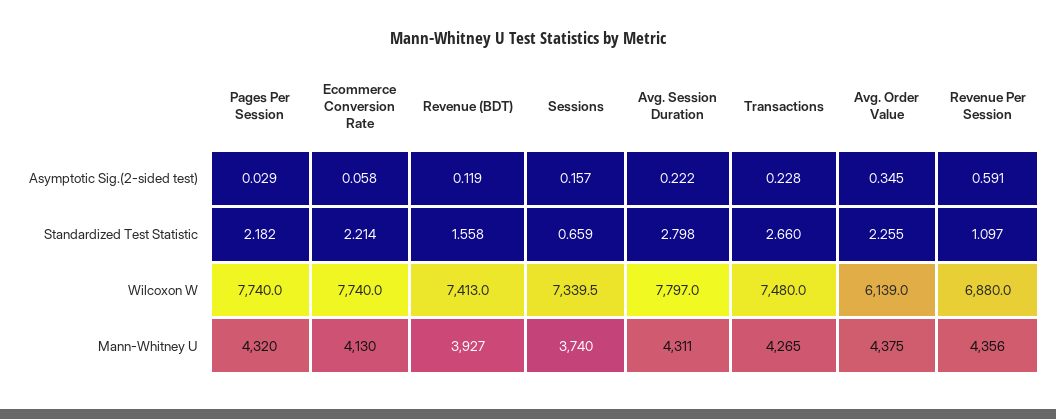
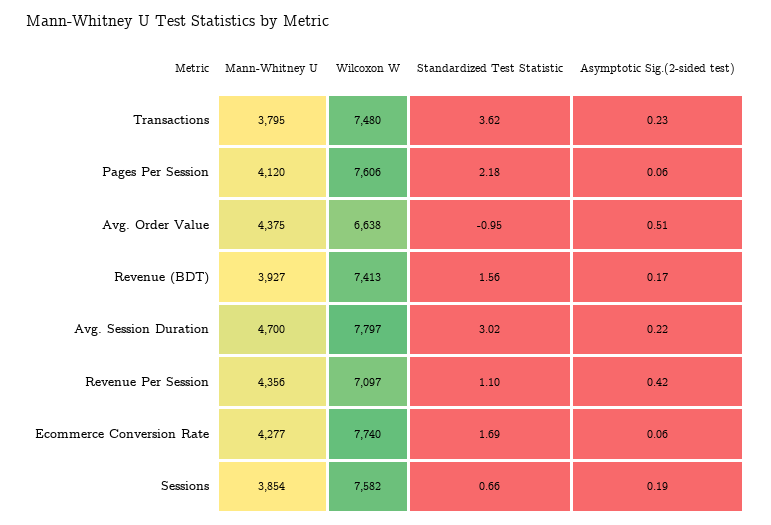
  {
    "Pages Per Session": {
-     "Asymptotic Sig.(2-sided test)": 0.029,
+     "Asymptotic Sig.(2-sided test)": 0.06,
      "Standardized Test Statistic": 2.182,
-     "Wilcoxon W": 7740,
+     "Wilcoxon W": 7606,
-     "Mann-Whitney U": 4320
+     "Mann-Whitney U": 4120
    },
    "Ecommerce Conversion Rate": {
      "Asymptotic Sig.(2-sided test)": 0.058,
-     "Standardized Test Statistic": 2.214,
+     "Standardized Test Statistic": 1.69,
      "Wilcoxon W": 7740,
-     "Mann-Whitney U": 4130
+     "Mann-Whitney U": 4277
    },
    "Revenue (BDT)": {
-     "Asymptotic Sig.(2-sided test)": 0.119,
+     "Asymptotic Sig.(2-sided test)": 0.17,
      "Standardized Test Statistic": 1.558,
      "Wilcoxon W": 7413,
      "Mann-Whitney U": 3927
    },
    "Sessions": {
-     "Asymptotic Sig.(2-sided test)": 0.157,
+     "Asymptotic Sig.(2-sided test)": 0.19,
      "Standardized Test Statistic": 0.659,
-     "Wilcoxon W": 7339.5,
+     "Wilcoxon W": 7582,
-     "Mann-Whitney U": 3740
+     "Mann-Whitney U": 3854
    },
    "Avg. Session Duration": {
      "Asymptotic Sig.(2-sided test)": 0.222,
-     "Standardized Test Statistic": 2.798,
+     "Standardized Test Statistic": 3.02,
      "Wilcoxon W": 7797,
-     "Mann-Whitney U": 4311
+     "Mann-Whitney U": 4700
    },
    "Transactions": {
      "Asymptotic Sig.(2-sided test)": 0.228,
-     "Standardized Test Statistic": 2.66,
+     "Standardized Test Statistic": 3.62,
      "Wilcoxon W": 7480,
-     "Mann-Whitney U": 4265
+     "Mann-Whitney U": 3795
    },
    "Avg. Order Value": {
-     "Asymptotic Sig.(2-sided test)": 0.345,
+     "Asymptotic Sig.(2-sided test)": 0.51,
-     "Standardized Test Statistic": 2.255,
+     "Standardized Test Statistic": -0.95,
-     "Wilcoxon W": 6139,
+     "Wilcoxon W": 6638,
      "Mann-Whitney U": 4375
    },
    "Revenue Per Session": {
-     "Asymptotic Sig.(2-sided test)": 0.591,
+     "Asymptotic Sig.(2-sided test)": 0.42,
      "Standardized Test Statistic": 1.097,
-     "Wilcoxon W": 6880,
+     "Wilcoxon W": 7097,
      "Mann-Whitney U": 4356
    }
  }

